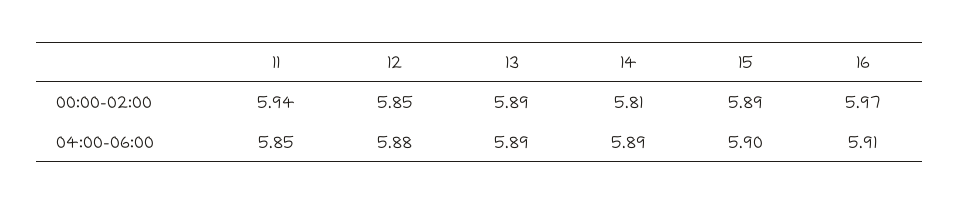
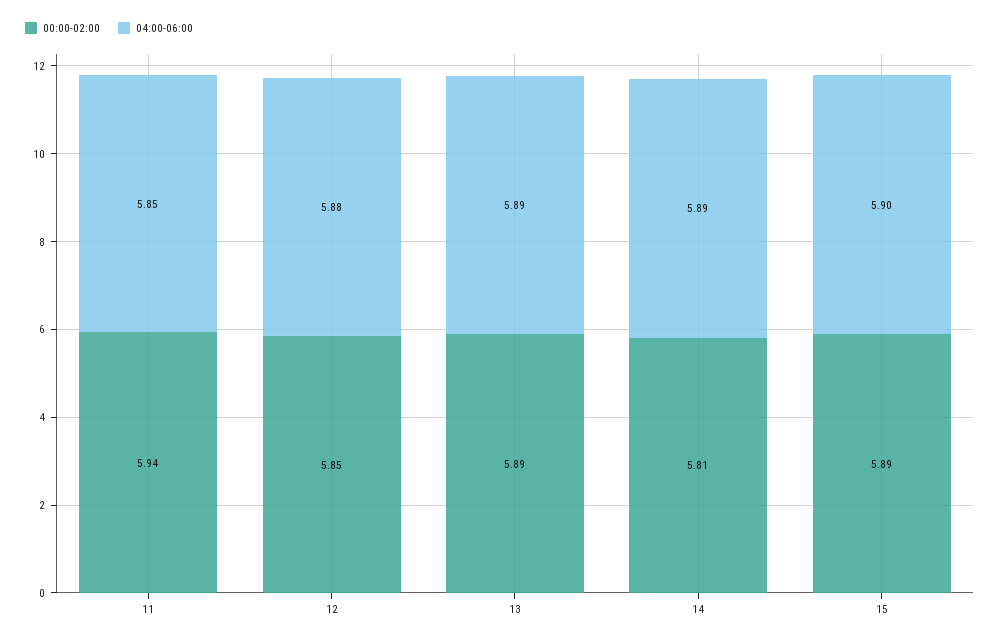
  {
    "00:00-02:00": {
      "11": 5.94,
      "12": 5.85,
      "13": 5.89,
      "14": 5.81,
-     "15": 5.89,
+     "15": 5.89
-     "16": 5.97
    },
    "04:00-06:00": {
      "11": 5.85,
      "12": 5.88,
      "13": 5.89,
      "14": 5.89,
-     "15": 5.9,
+     "15": 5.9
-     "16": 5.91
    }
  }

